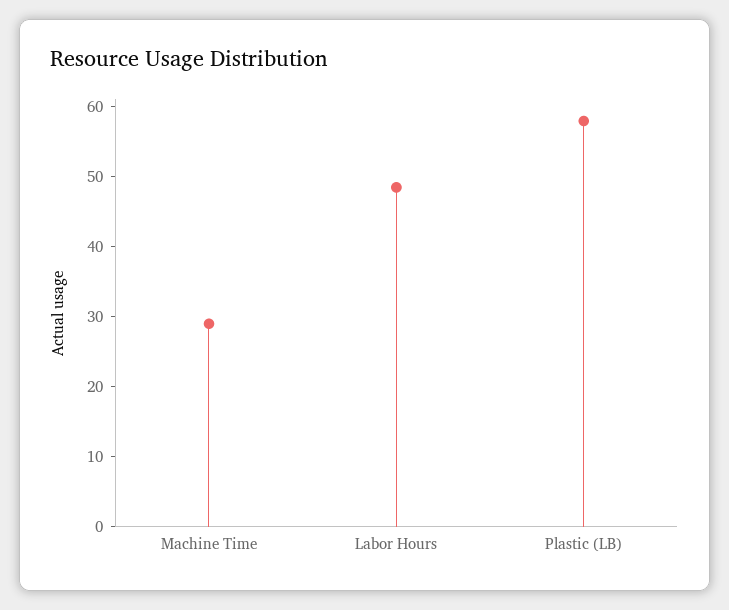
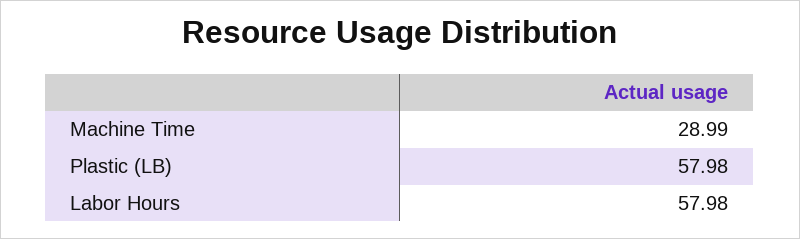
  {
    "Machine Time": 28.99,
-   "Labor Hours": 48,
+   "Labor Hours": 57.98,
    "Plastic (LB)": 57.98
  }

